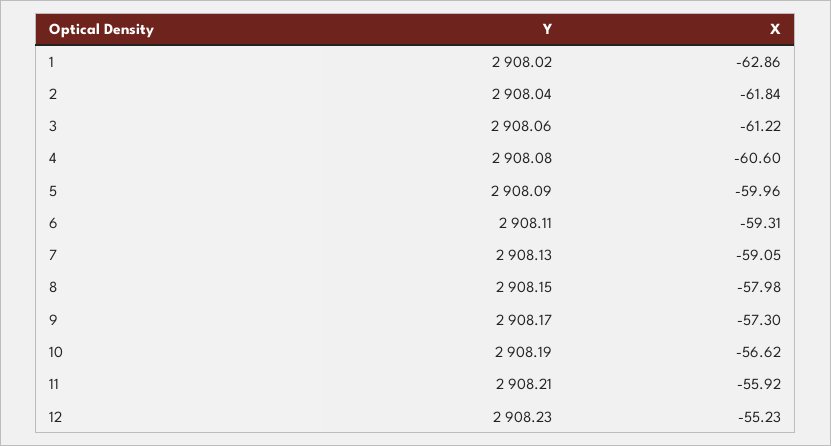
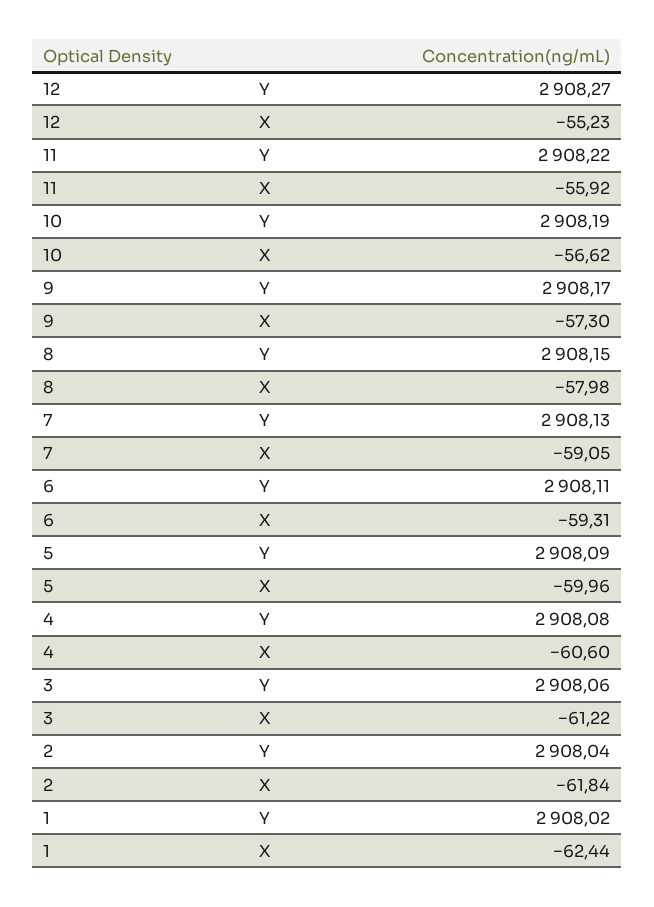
  {
    "Y": {
      "1": 2908.02,
      "2": 2908.04,
      "3": 2908.06,
      "4": 2908.08,
      "5": 2908.09,
      "6": 2908.11,
      "7": 2908.13,
      "8": 2908.15,
      "9": 2908.17,
      "10": 2908.19,
-     "11": 2908.21,
+     "11": 2908.22,
-     "12": 2908.23
+     "12": 2908.27
    },
    "X": {
-     "1": -62.86,
+     "1": -62.44,
      "2": -61.84,
      "3": -61.22,
      "4": -60.6,
      "5": -59.96,
      "6": -59.31,
      "7": -59.05,
      "8": -57.98,
      "9": -57.3,
      "10": -56.62,
      "11": -55.92,
      "12": -55.23
    }
  }

